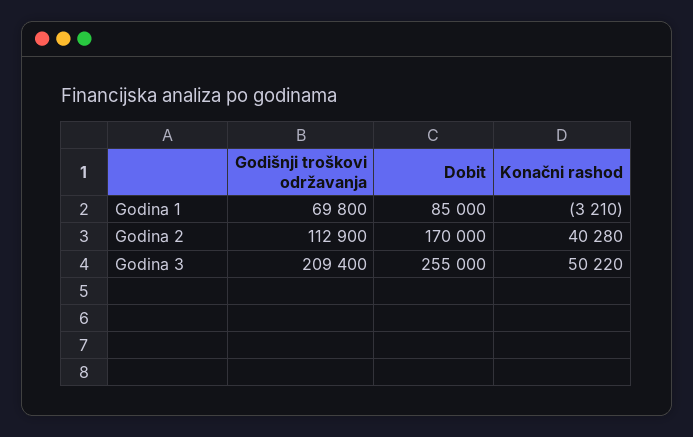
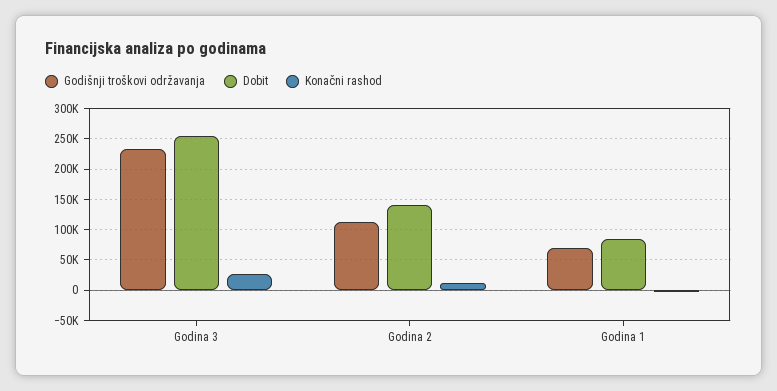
  {
    "Godišnji troškovi održavanja": {
      "Godina 1": 69800,
      "Godina 2": 112900,
-     "Godina 3": 209400
+     "Godina 3": 230000
    },
    "Dobit": {
      "Godina 1": 85000,
-     "Godina 2": 170000,
+     "Godina 2": 140000,
      "Godina 3": 255000
    },
    "Konačni rashod": {
      "Godina 1": -3210,
-     "Godina 2": 40280,
+     "Godina 2": 10000,
-     "Godina 3": 50220
+     "Godina 3": 30000
    }
  }

